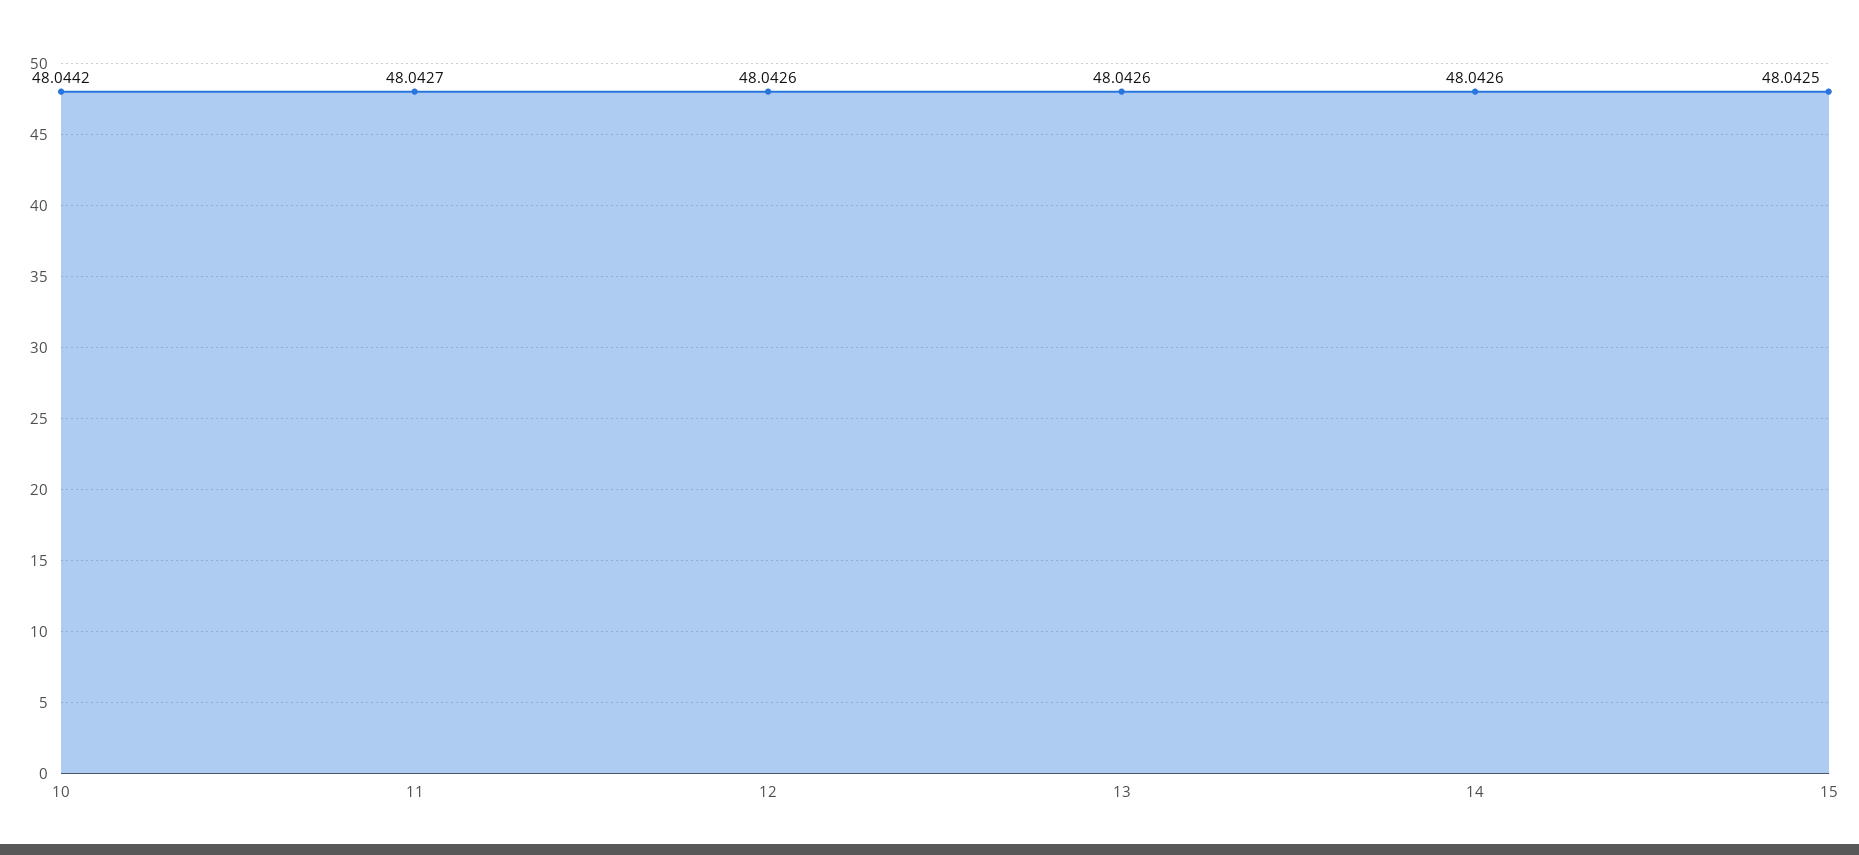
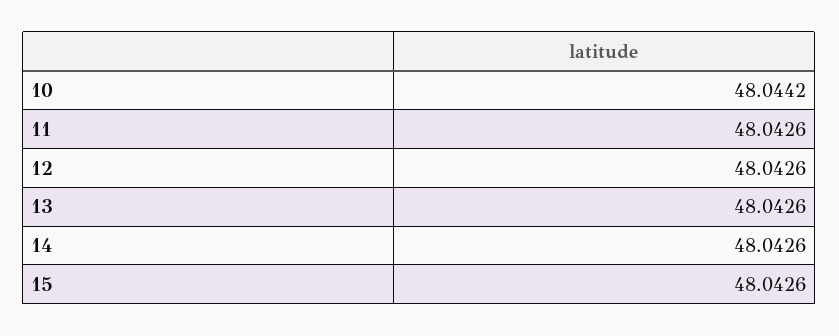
  {
    "10": 48.0442,
-   "11": 48.0427,
+   "11": 48.0426,
    "12": 48.0426,
    "13": 48.0426,
    "14": 48.0426,
-   "15": 48.0425
+   "15": 48.0426
  }

